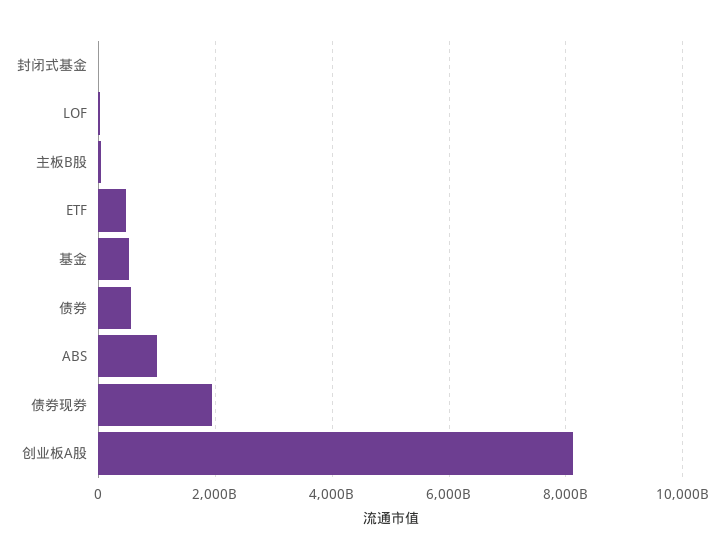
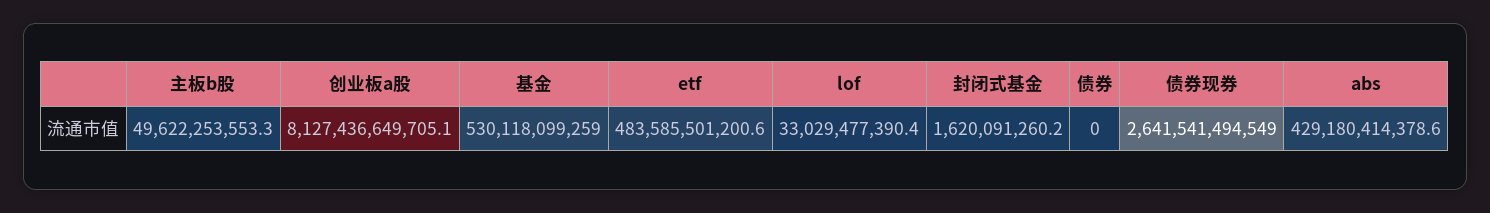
  {
    "封闭式基金": 1620091260.2,
    "LOF": 33029477390.4,
    "主板B股": 49622253553.3,
    "ETF": 483585501200.6,
    "基金": 530118099259,
-   "债券": 600000000000,
+   "债券": 0,
-   "ABS": 1000000000000,
+   "ABS": 429180414378.6,
-   "债券现券": 2000000000000,
+   "债券现券": 2641541494549,
    "创业板A股": 8127436649705.1
  }

